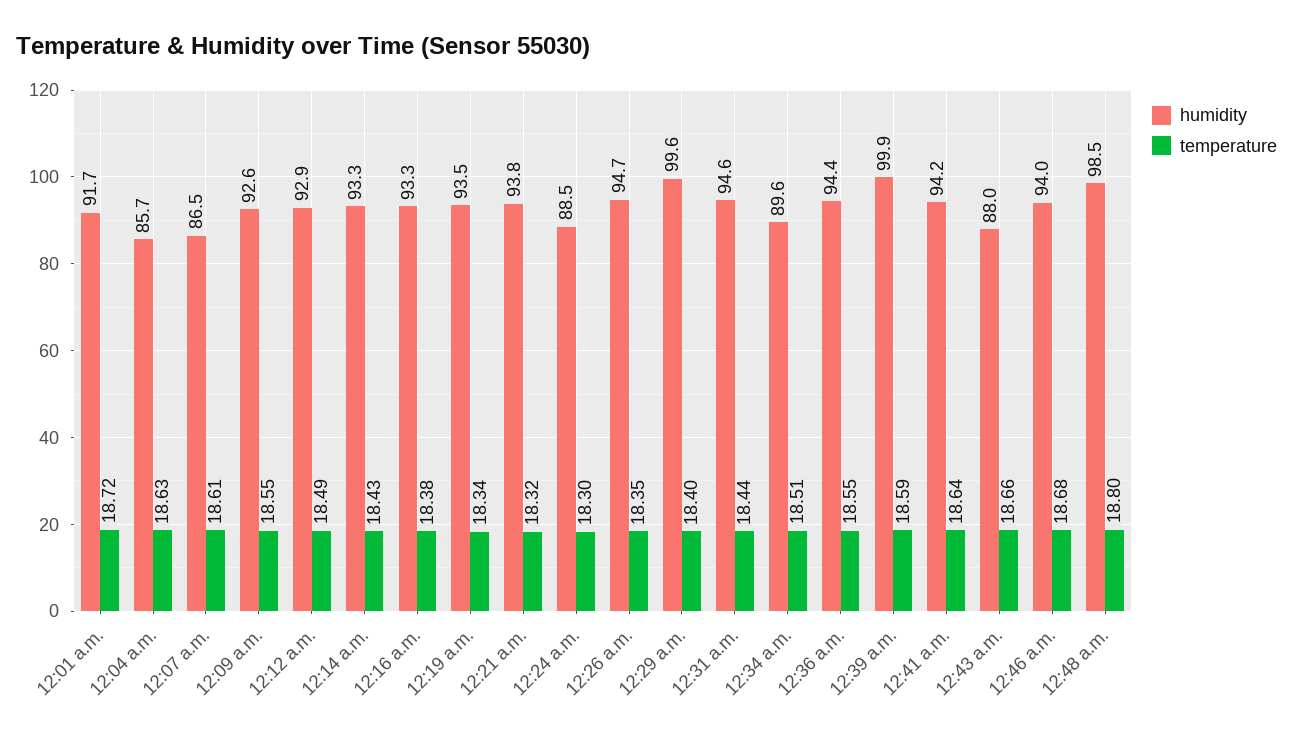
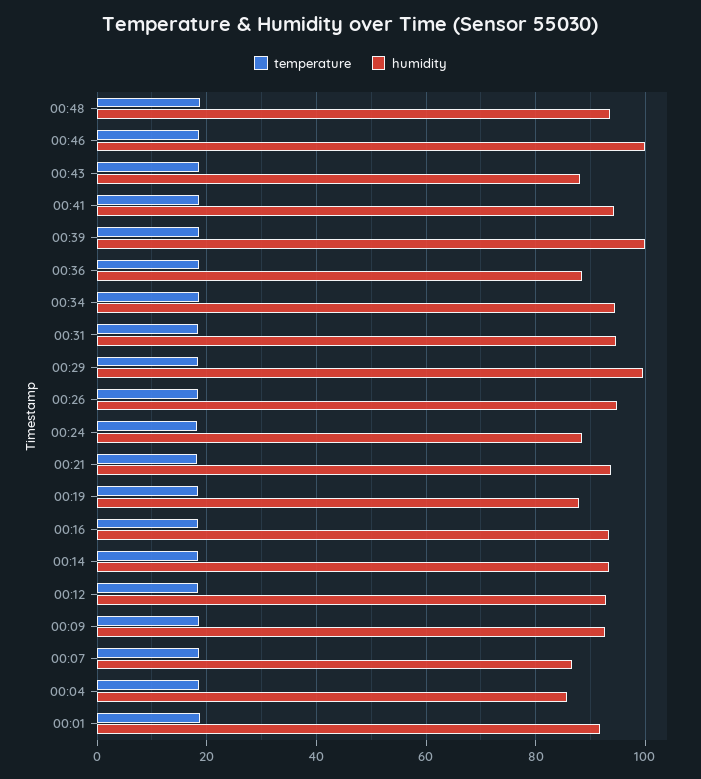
  {
    "humidity": {
      "12:01 a.m.": 91.7,
      "12:04 a.m.": 85.7,
      "12:07 a.m.": 86.5,
      "12:09 a.m.": 92.6,
      "12:12 a.m.": 92.9,
      "12:14 a.m.": 93.3,
      "12:16 a.m.": 93.3,
-     "12:19 a.m.": 93.5,
+     "12:19 a.m.": 88,
      "12:21 a.m.": 93.8,
      "12:24 a.m.": 88.5,
      "12:26 a.m.": 94.7,
      "12:29 a.m.": 99.6,
      "12:31 a.m.": 94.6,
-     "12:34 a.m.": 89.6,
+     "12:34 a.m.": 94,
-     "12:36 a.m.": 94.4,
+     "12:36 a.m.": 88,
      "12:39 a.m.": 99.9,
      "12:41 a.m.": 94.2,
      "12:43 a.m.": 88,
-     "12:46 a.m.": 94,
+     "12:46 a.m.": 100,
-     "12:48 a.m.": 98.5
+     "12:48 a.m.": 94
    },
    "temperature": {
      "12:01 a.m.": 18.72,
      "12:04 a.m.": 18.63,
      "12:07 a.m.": 18.61,
      "12:09 a.m.": 18.55,
      "12:12 a.m.": 18.49,
      "12:14 a.m.": 18.43,
      "12:16 a.m.": 18.38,
      "12:19 a.m.": 18.34,
      "12:21 a.m.": 18.32,
      "12:24 a.m.": 18.3,
      "12:26 a.m.": 18.35,
      "12:29 a.m.": 18.4,
      "12:31 a.m.": 18.44,
      "12:34 a.m.": 18.51,
      "12:36 a.m.": 18.55,
      "12:39 a.m.": 18.59,
      "12:41 a.m.": 18.64,
      "12:43 a.m.": 18.66,
      "12:46 a.m.": 18.68,
      "12:48 a.m.": 18.8
    }
  }

